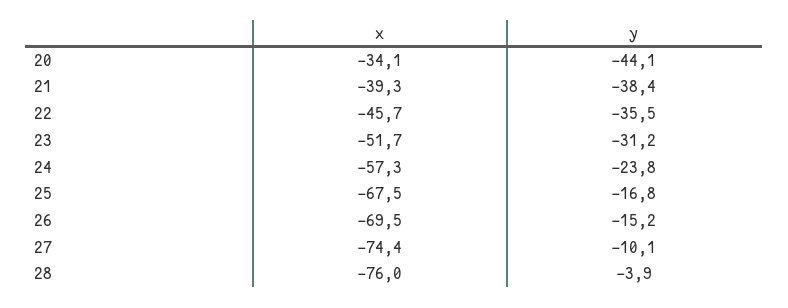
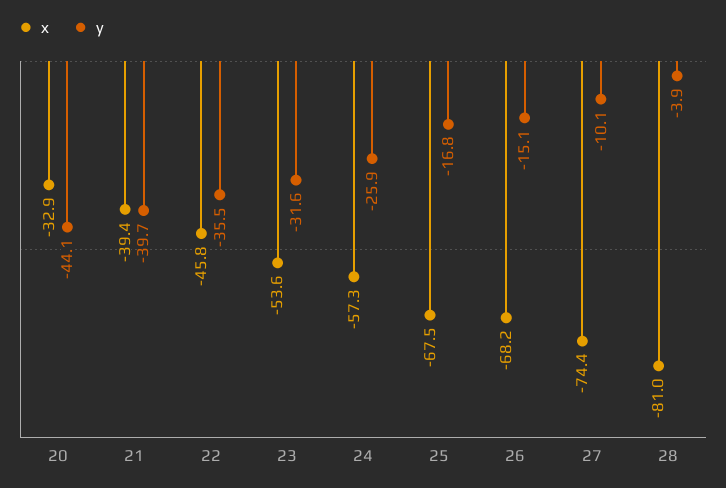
  {
    "x": {
-     "20": -34.1,
+     "20": -32.9,
-     "21": -39.3,
+     "21": -39.4,
-     "22": -45.7,
+     "22": -45.8,
-     "23": -51.7,
+     "23": -53.6,
      "24": -57.3,
      "25": -67.5,
-     "26": -69.5,
+     "26": -68.2,
      "27": -74.4,
-     "28": -76
+     "28": -81
    },
    "y": {
      "20": -44.1,
-     "21": -38.4,
+     "21": -39.7,
      "22": -35.5,
-     "23": -31.2,
+     "23": -31.6,
-     "24": -23.8,
+     "24": -25.9,
      "25": -16.8,
-     "26": -15.2,
+     "26": -15.1,
      "27": -10.1,
      "28": -3.9
    }
  }

